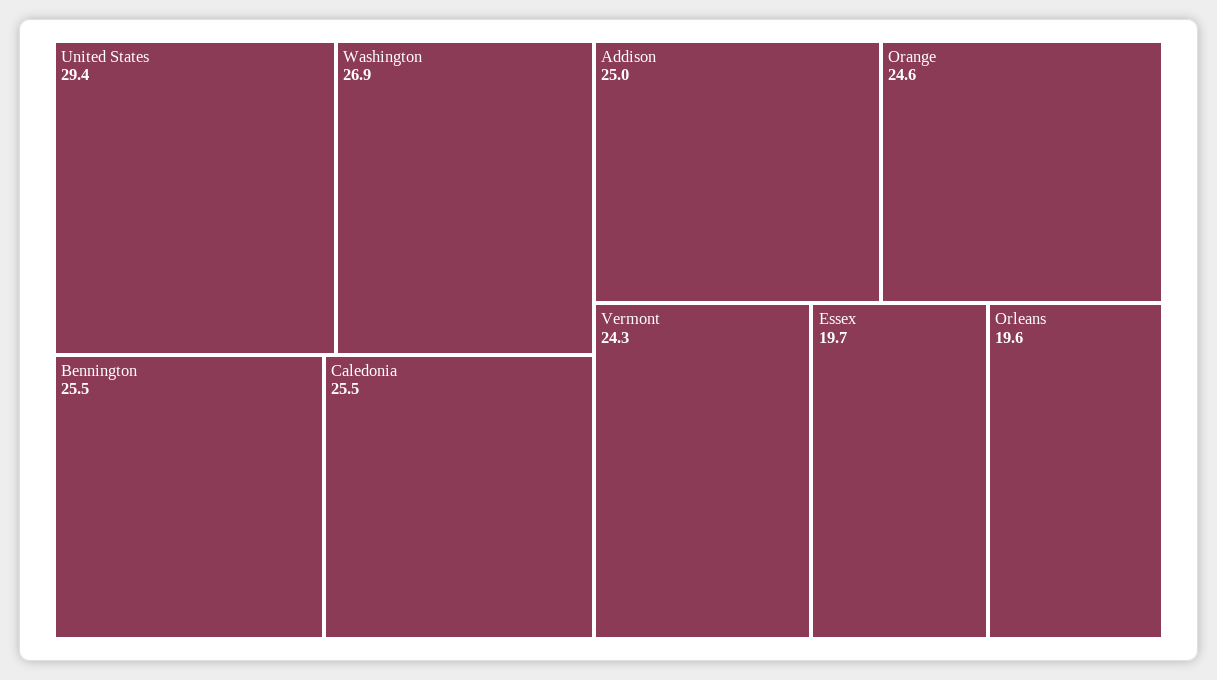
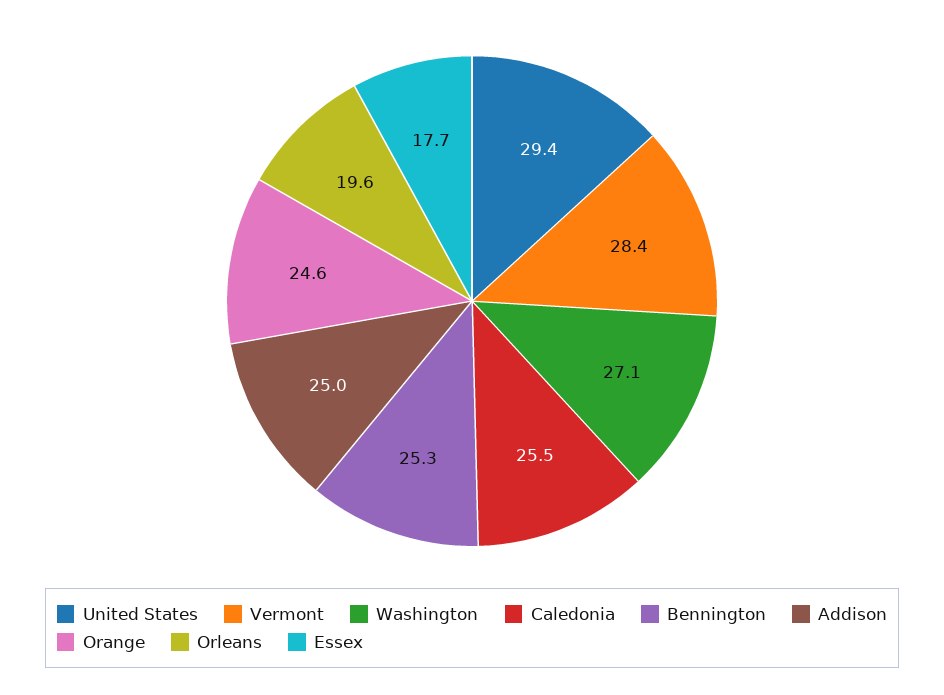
  {
    "United States": 29.4,
-   "Washington": 26.9,
+   "Washington": 27.1,
-   "Bennington": 25.5,
+   "Bennington": 25.3,
    "Caledonia": 25.5,
    "Addison": 25,
    "Orange": 24.6,
-   "Vermont": 24.3,
+   "Vermont": 28.4,
-   "Essex": 19.7,
+   "Essex": 17.7,
    "Orleans": 19.6
  }

